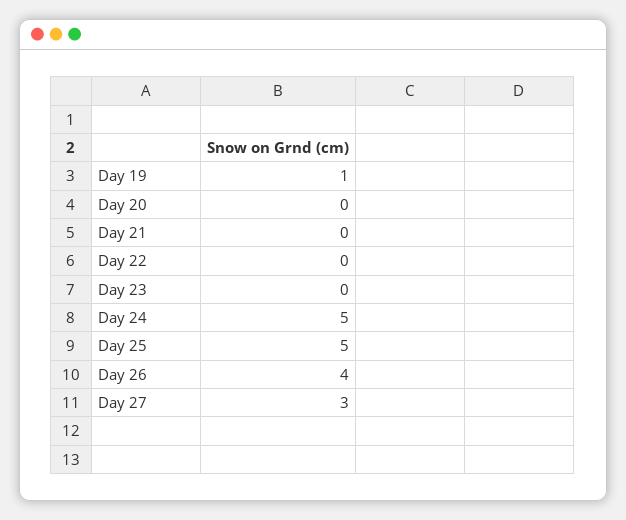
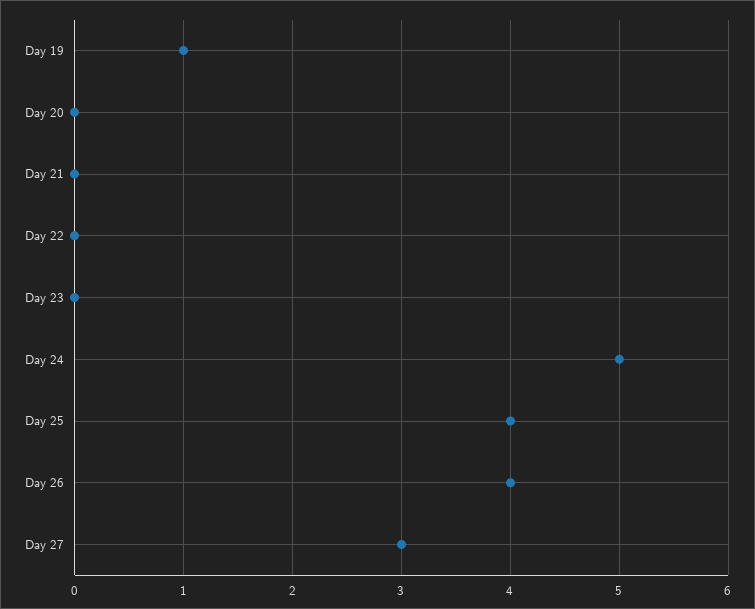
  {
    "Day 19": 1,
    "Day 20": 0,
    "Day 21": 0,
    "Day 22": 0,
    "Day 23": 0,
    "Day 24": 5,
-   "Day 25": 5,
+   "Day 25": 4,
    "Day 26": 4,
    "Day 27": 3
  }

